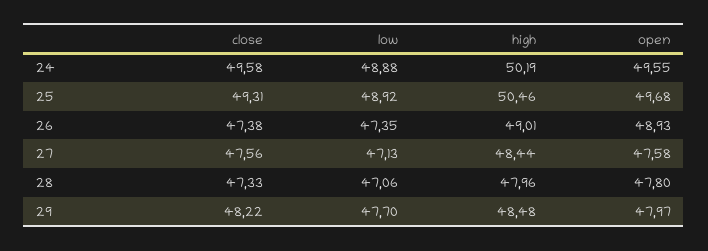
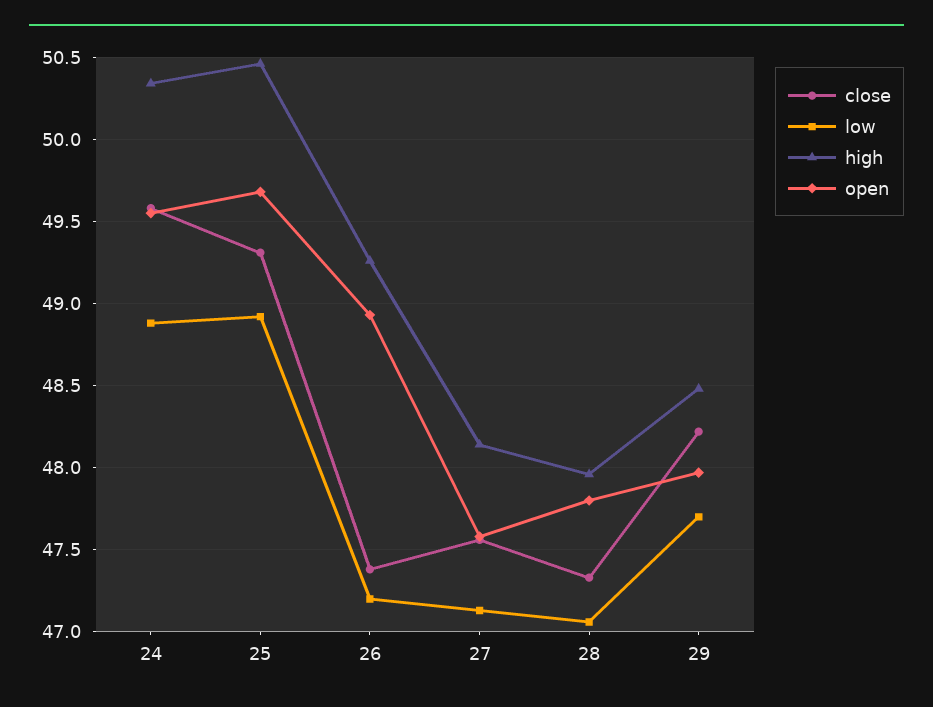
  {
    "close": {
      "24": 49.58,
      "25": 49.31,
      "26": 47.38,
      "27": 47.56,
      "28": 47.33,
      "29": 48.22
    },
    "low": {
      "24": 48.88,
      "25": 48.92,
-     "26": 47.35,
+     "26": 47.2,
      "27": 47.13,
      "28": 47.06,
      "29": 47.7
    },
    "high": {
-     "24": 50.19,
+     "24": 50.35,
      "25": 50.46,
-     "26": 49.01,
+     "26": 49.25,
-     "27": 48.44,
+     "27": 48.15,
      "28": 47.96,
      "29": 48.48
    },
    "open": {
      "24": 49.55,
      "25": 49.68,
      "26": 48.93,
      "27": 47.58,
      "28": 47.8,
      "29": 47.97
    }
  }

